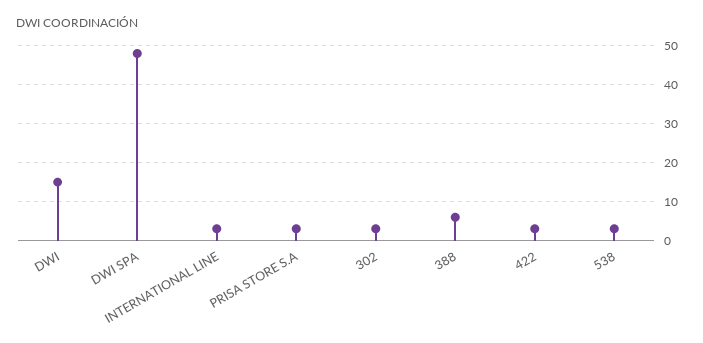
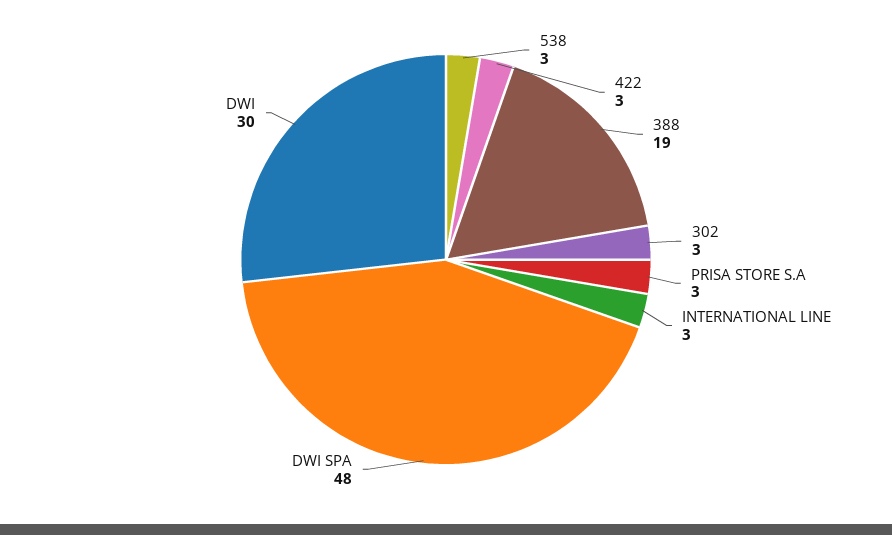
  {
-   "DWI": 15,
+   "DWI": 30,
    "DWI SPA": 48,
    "INTERNATIONAL LINE": 3,
    "PRISA STORE S.A": 3,
    "302": 3,
-   "388": 5,
+   "388": 19,
    "422": 3,
    "538": 3
  }

